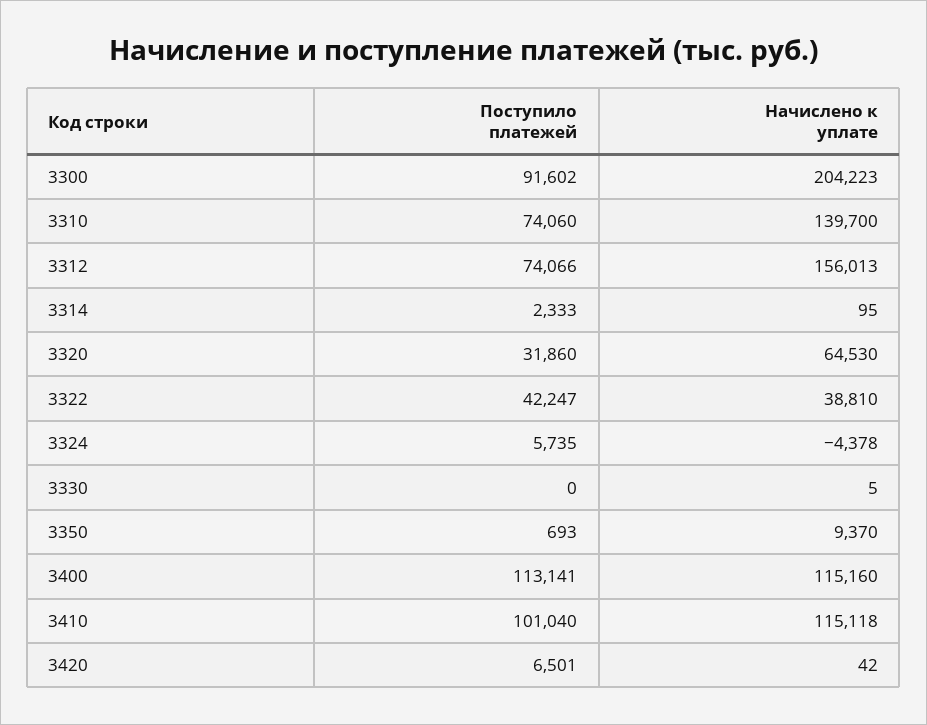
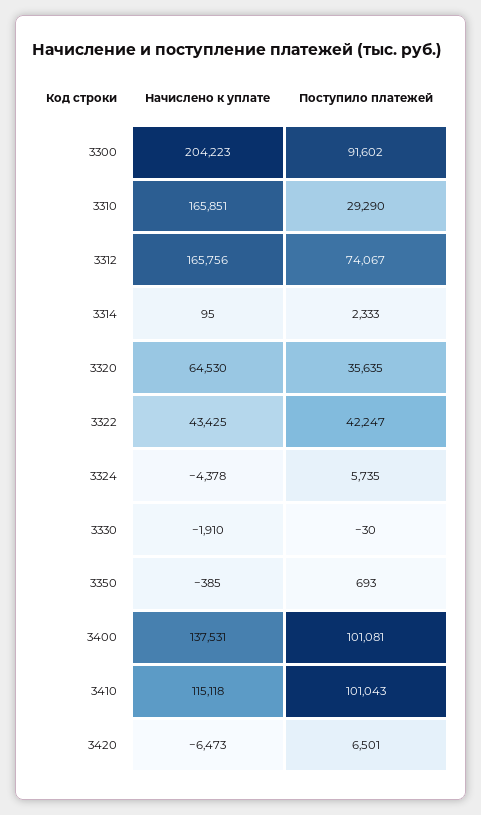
  {
    "Поступило платежей": {
      "3300": 91602,
-     "3310": 74060,
+     "3310": 29290,
-     "3312": 74066,
+     "3312": 74067,
      "3314": 2333,
-     "3320": 31860,
+     "3320": 35635,
      "3322": 42247,
      "3324": 5735,
-     "3330": 0,
+     "3330": -30,
      "3350": 693,
-     "3400": 113141,
+     "3400": 101081,
-     "3410": 101040,
+     "3410": 101043,
      "3420": 6501
    },
    "Начислено к уплате": {
      "3300": 204223,
-     "3310": 139700,
+     "3310": 165851,
-     "3312": 156013,
+     "3312": 165756,
      "3314": 95,
      "3320": 64530,
-     "3322": 38810,
+     "3322": 43425,
      "3324": -4378,
-     "3330": 5,
+     "3330": -1910,
-     "3350": 9370,
+     "3350": -385,
-     "3400": 115160,
+     "3400": 137531,
      "3410": 115118,
-     "3420": 42
+     "3420": -6473
    }
  }

